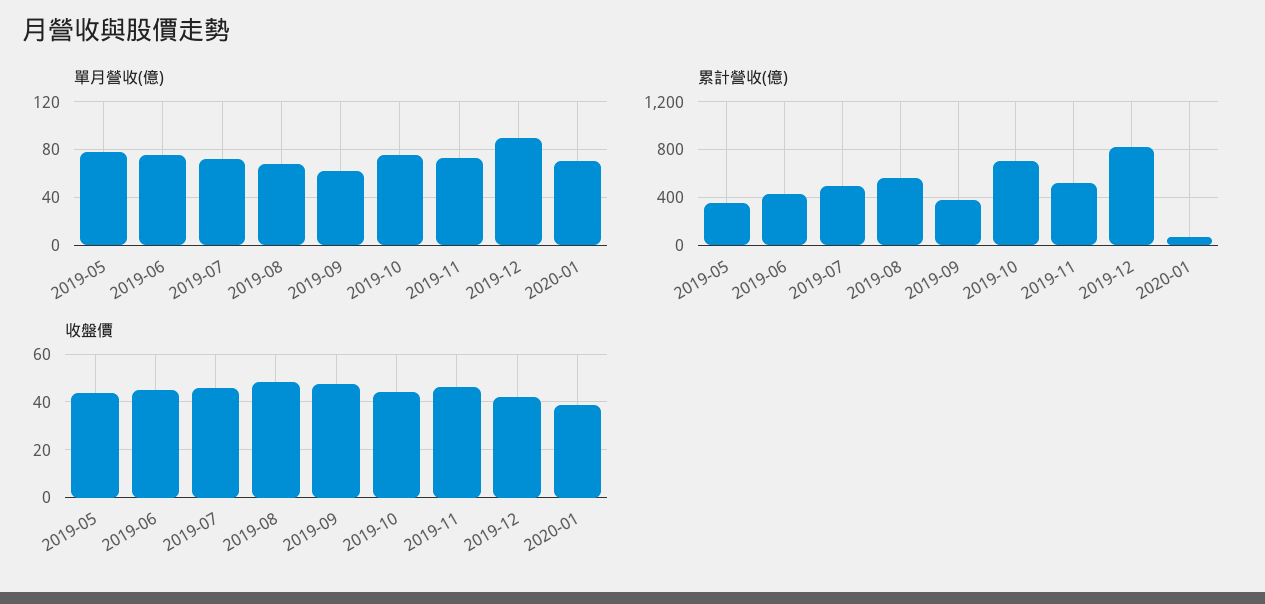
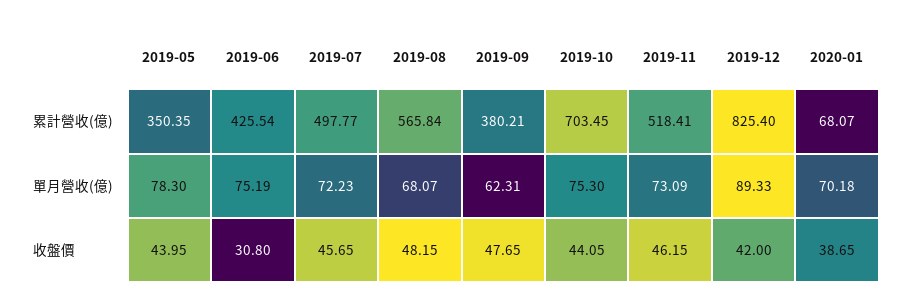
  {
    "單月營收(億)": {
      "2019-05": 78.3,
      "2019-06": 75.19,
      "2019-07": 72.23,
      "2019-08": 68.07,
      "2019-09": 62.31,
      "2019-10": 75.3,
      "2019-11": 73.09,
      "2019-12": 89.33,
      "2020-01": 70.18
    },
    "累計營收(億)": {
      "2019-05": 350.35,
      "2019-06": 425.54,
      "2019-07": 497.77,
      "2019-08": 565.84,
      "2019-09": 380.21,
      "2019-10": 703.45,
      "2019-11": 518.41,
      "2019-12": 825.4,
      "2020-01": 68.07
    },
    "收盤價": {
      "2019-05": 43.95,
-     "2019-06": 45,
+     "2019-06": 30.8,
      "2019-07": 45.65,
      "2019-08": 48.15,
      "2019-09": 47.65,
      "2019-10": 44.05,
      "2019-11": 46.15,
      "2019-12": 42,
      "2020-01": 38.65
    }
  }

